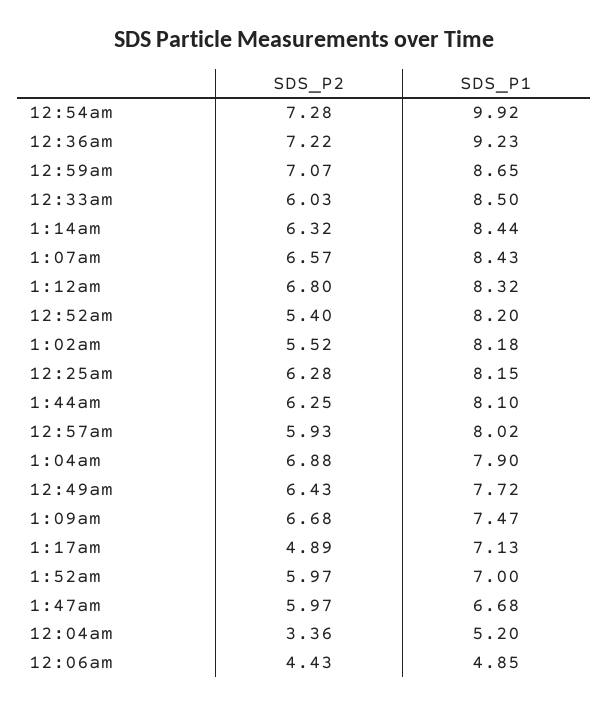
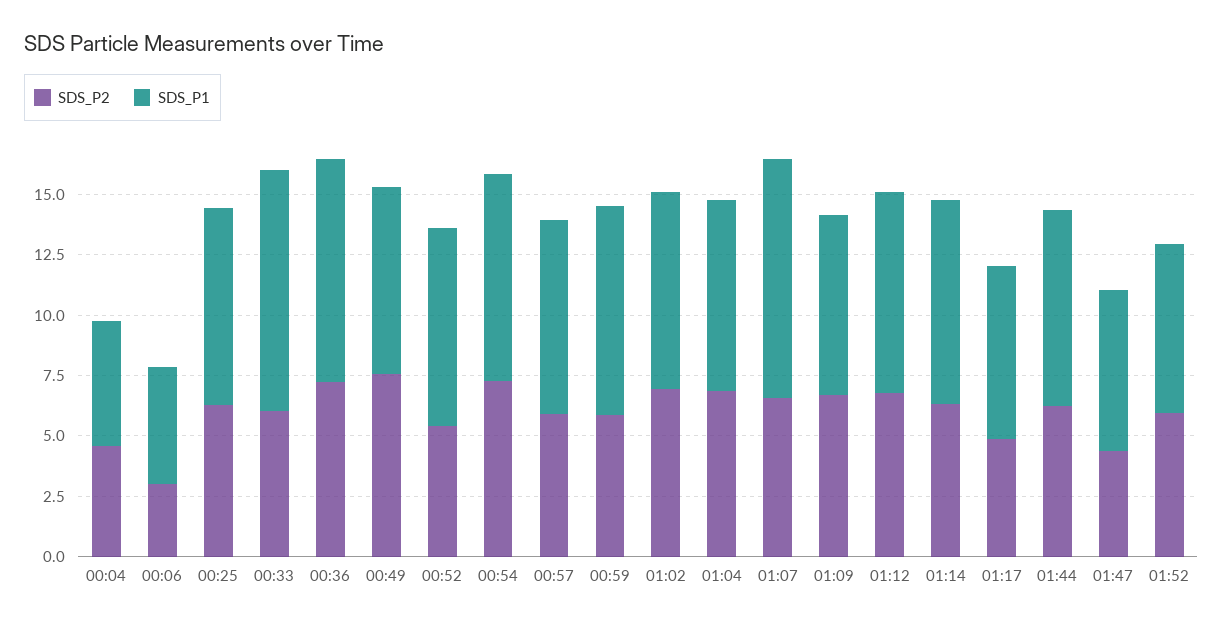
  {
    "SDS_P2": {
      "12:54am": 7.28,
      "12:36am": 7.22,
-     "12:59am": 7.07,
+     "12:59am": 6,
      "12:33am": 6.03,
      "1:14am": 6.32,
      "1:07am": 6.57,
      "1:12am": 6.8,
      "12:52am": 5.4,
-     "1:02am": 5.52,
+     "1:02am": 7,
      "12:25am": 6.28,
      "1:44am": 6.25,
      "12:57am": 5.93,
      "1:04am": 6.88,
-     "12:49am": 6.43,
+     "12:49am": 7.5,
      "1:09am": 6.68,
      "1:17am": 4.89,
      "1:52am": 5.97,
-     "1:47am": 5.97,
+     "1:47am": 4.5,
-     "12:04am": 3.36,
+     "12:04am": 4.5,
-     "12:06am": 4.43
+     "12:06am": 3
    },
    "SDS_P1": {
-     "12:54am": 9.92,
+     "12:54am": 8.5,
      "12:36am": 9.23,
      "12:59am": 8.65,
-     "12:33am": 8.5,
+     "12:33am": 10,
      "1:14am": 8.44,
-     "1:07am": 8.43,
+     "1:07am": 10,
      "1:12am": 8.32,
      "12:52am": 8.2,
      "1:02am": 8.18,
      "12:25am": 8.15,
      "1:44am": 8.1,
      "12:57am": 8.02,
      "1:04am": 7.9,
      "12:49am": 7.72,
      "1:09am": 7.47,
      "1:17am": 7.13,
      "1:52am": 7,
      "1:47am": 6.68,
      "12:04am": 5.2,
      "12:06am": 4.85
    }
  }

